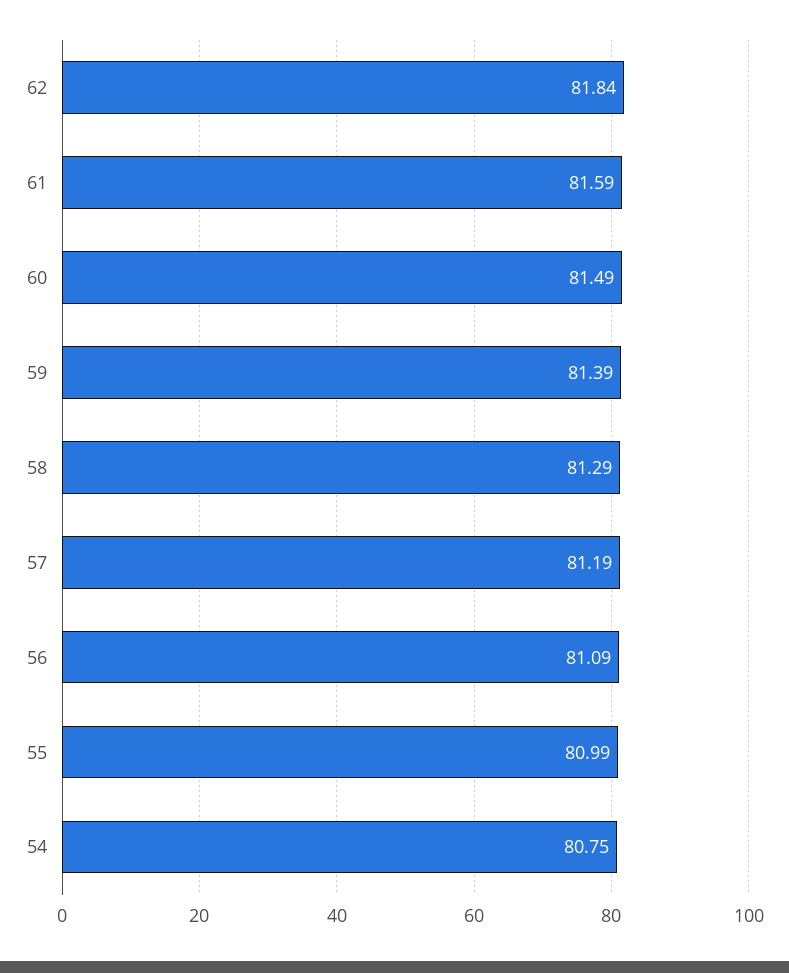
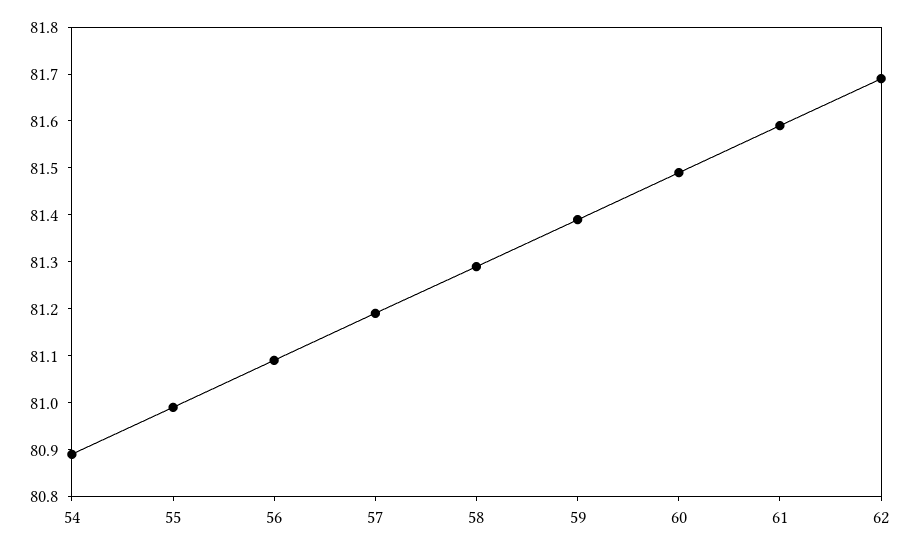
  {
-   "62": 81.84,
+   "62": 81.7,
    "61": 81.59,
    "60": 81.49,
    "59": 81.39,
    "58": 81.29,
    "57": 81.19,
    "56": 81.09,
    "55": 80.99,
-   "54": 80.75
+   "54": 80.9
  }

